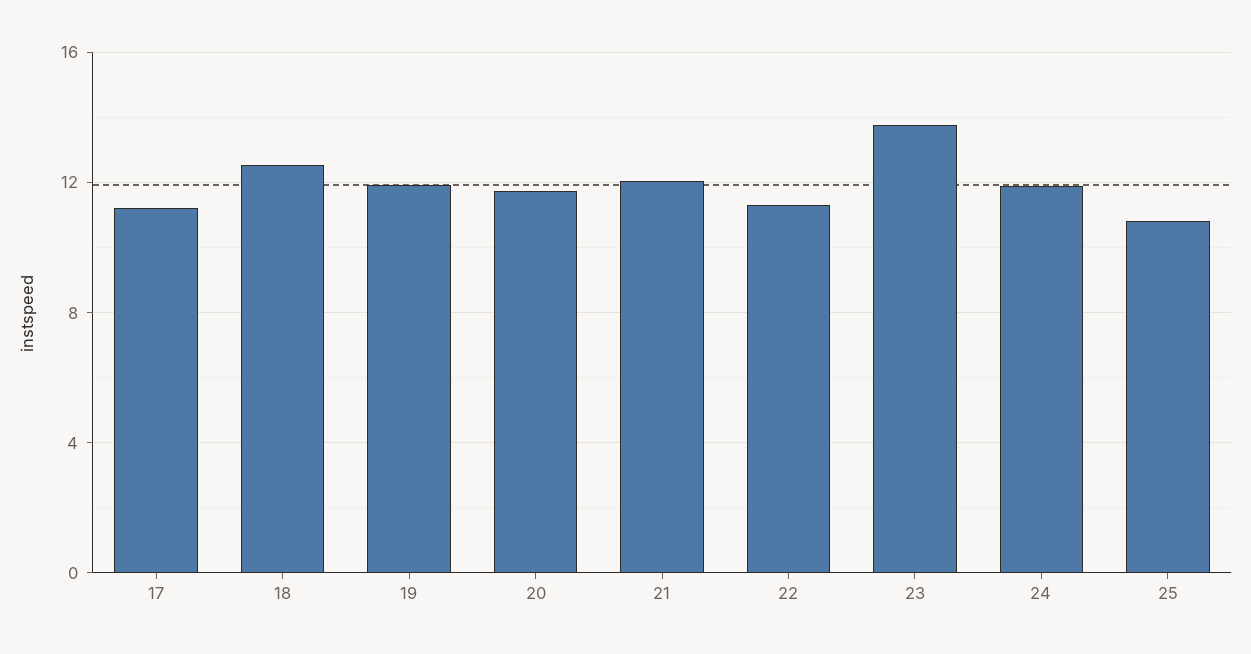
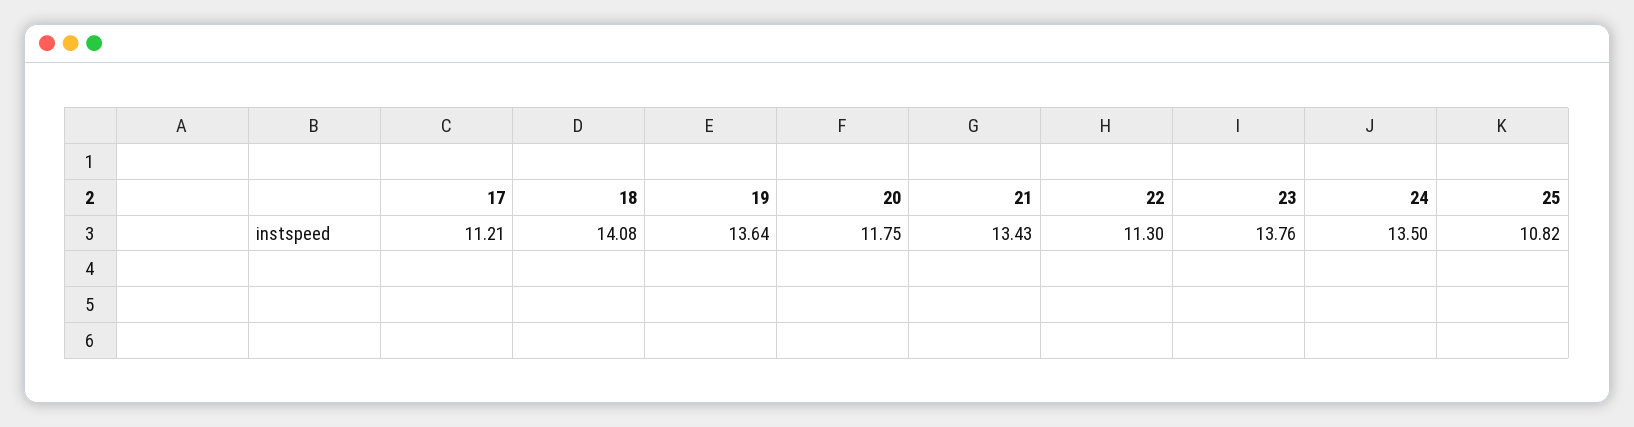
  {
    "17": 11.21,
-   "18": 12.5,
+   "18": 14.08,
-   "19": 12,
+   "19": 13.64,
    "20": 11.75,
-   "21": 12,
+   "21": 13.43,
    "22": 11.3,
    "23": 13.76,
-   "24": 12,
+   "24": 13.5,
    "25": 10.82
  }

